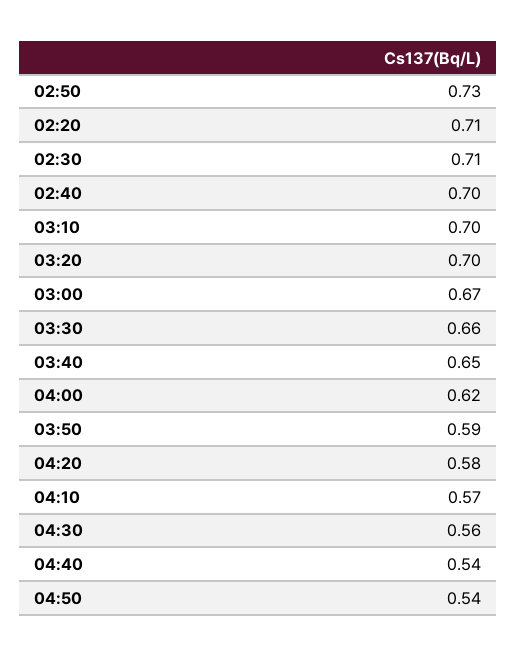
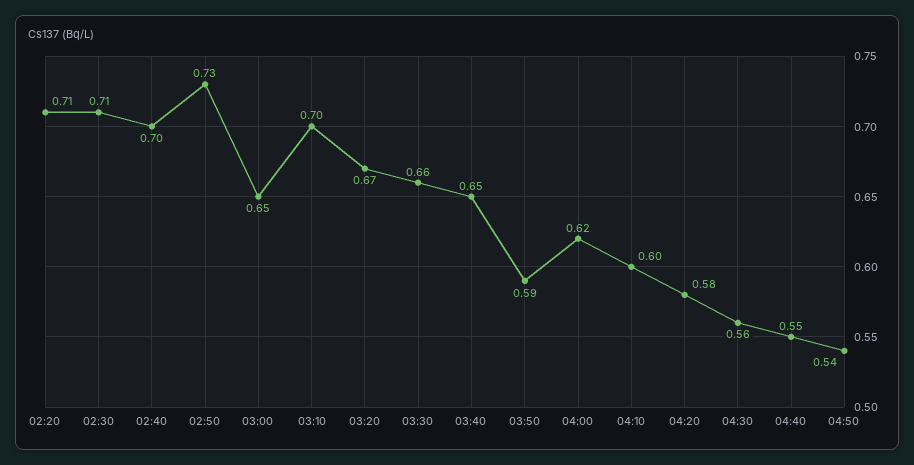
  {
    "02:50": 0.73,
    "02:20": 0.71,
    "02:30": 0.71,
    "02:40": 0.7,
    "03:10": 0.7,
-   "03:20": 0.7,
+   "03:20": 0.67,
-   "03:00": 0.67,
+   "03:00": 0.65,
    "03:30": 0.66,
    "03:40": 0.65,
    "04:00": 0.62,
    "03:50": 0.59,
    "04:20": 0.58,
-   "04:10": 0.57,
+   "04:10": 0.6,
    "04:30": 0.56,
-   "04:40": 0.54,
+   "04:40": 0.55,
    "04:50": 0.54
  }

